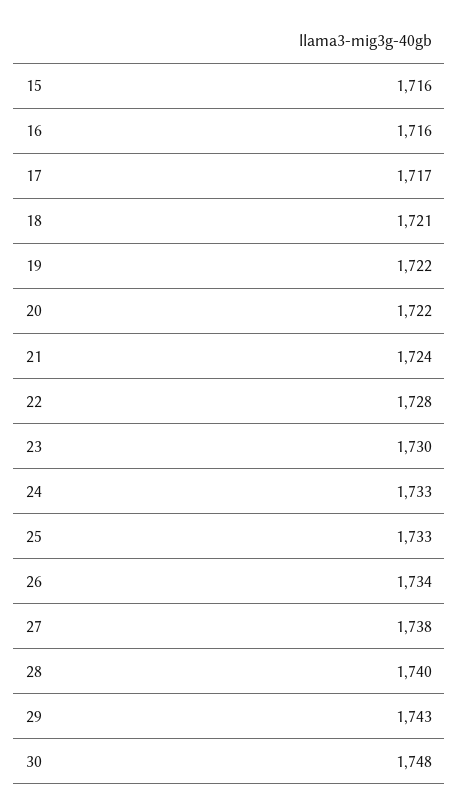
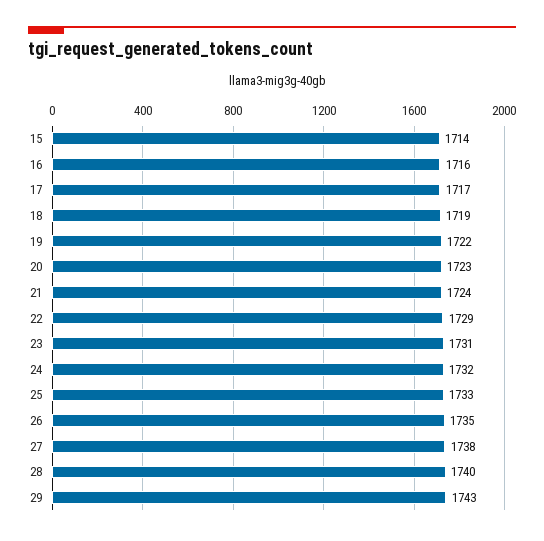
  {
-   "15": 1716,
+   "15": 1714,
    "16": 1716,
    "17": 1717,
-   "18": 1721,
+   "18": 1719,
    "19": 1722,
-   "20": 1722,
+   "20": 1723,
    "21": 1724,
-   "22": 1728,
+   "22": 1729,
-   "23": 1730,
+   "23": 1731,
-   "24": 1733,
+   "24": 1732,
    "25": 1733,
-   "26": 1734,
+   "26": 1735,
    "27": 1738,
    "28": 1740,
-   "29": 1743,
+   "29": 1743
-   "30": 1748
  }

